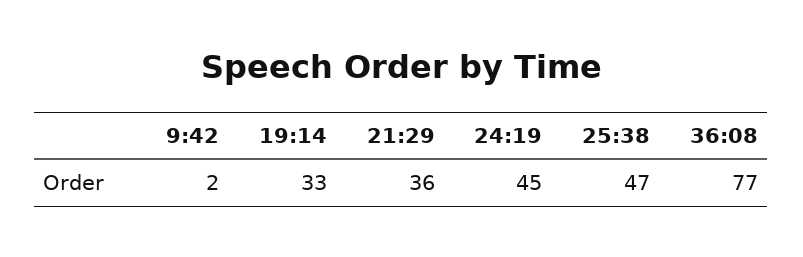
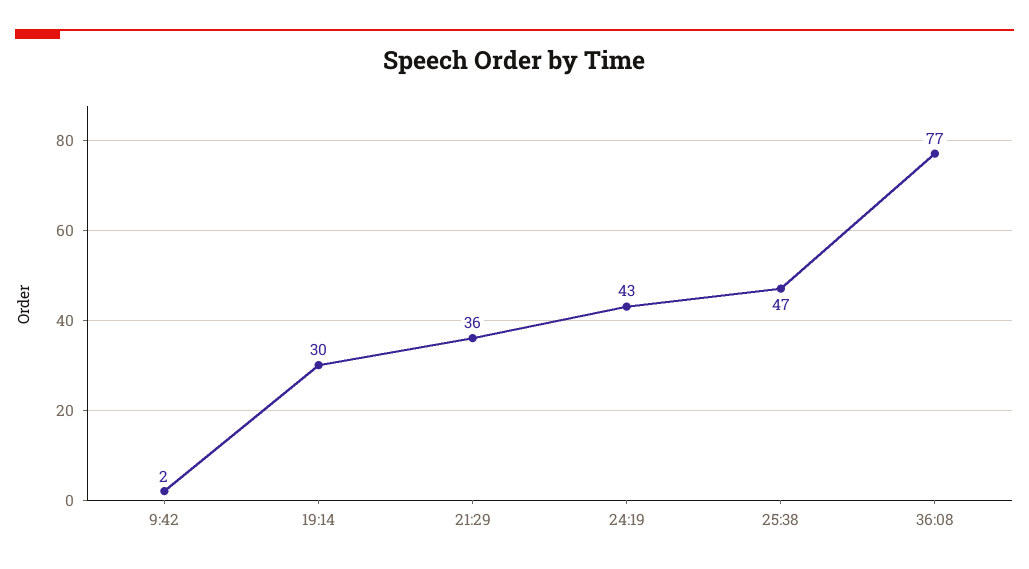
  {
    "9:42": 2,
-   "19:14": 33,
+   "19:14": 30,
    "21:29": 36,
-   "24:19": 45,
+   "24:19": 43,
    "25:38": 47,
    "36:08": 77
  }

